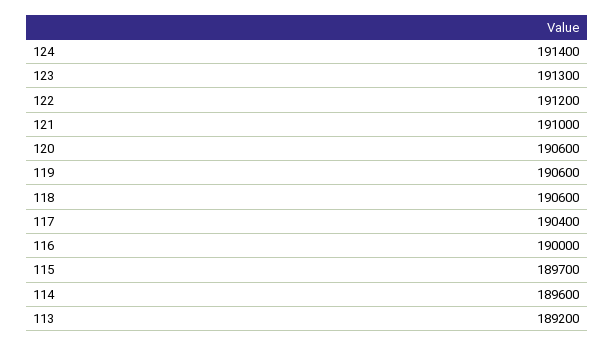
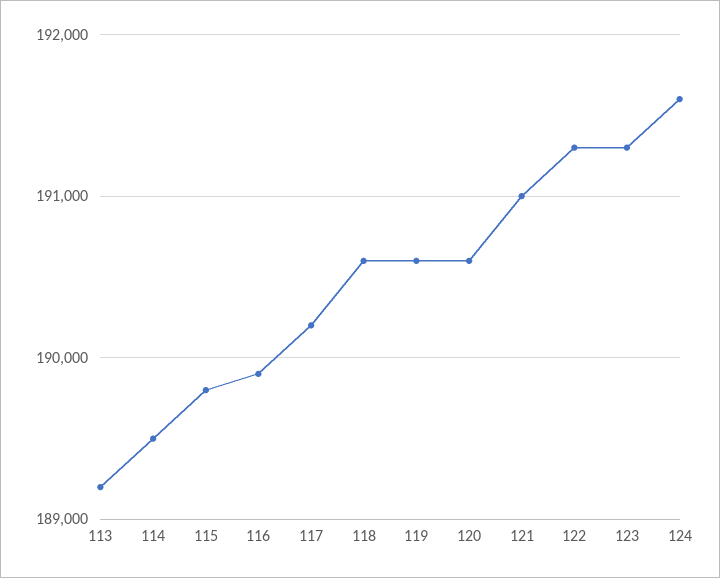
  {
-   "124": 191400,
+   "124": 191600,
    "123": 191300,
-   "122": 191200,
+   "122": 191300,
    "121": 191000,
    "120": 190600,
    "119": 190600,
    "118": 190600,
-   "117": 190400,
+   "117": 190200,
-   "116": 190000,
+   "116": 189900,
-   "115": 189700,
+   "115": 189800,
-   "114": 189600,
+   "114": 189500,
    "113": 189200
  }

